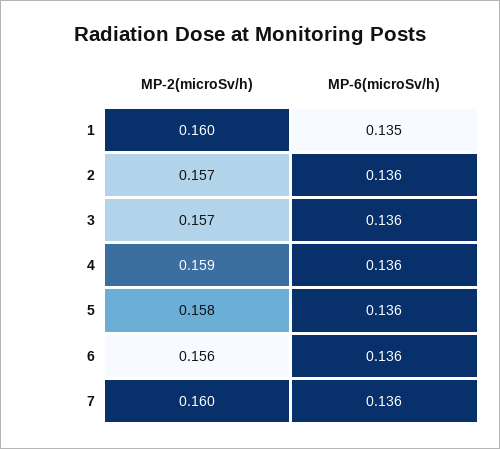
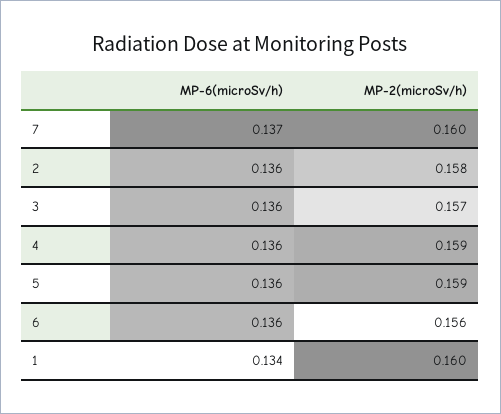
  {
    "MP-2(microSv/h)": {
      "1": 0.16,
-     "2": 0.157,
+     "2": 0.158,
      "3": 0.157,
      "4": 0.159,
-     "5": 0.158,
+     "5": 0.159,
      "6": 0.156,
      "7": 0.16
    },
    "MP-6(microSv/h)": {
-     "1": 0.135,
+     "1": 0.134,
      "2": 0.136,
      "3": 0.136,
      "4": 0.136,
      "5": 0.136,
      "6": 0.136,
-     "7": 0.136
+     "7": 0.137
    }
  }

